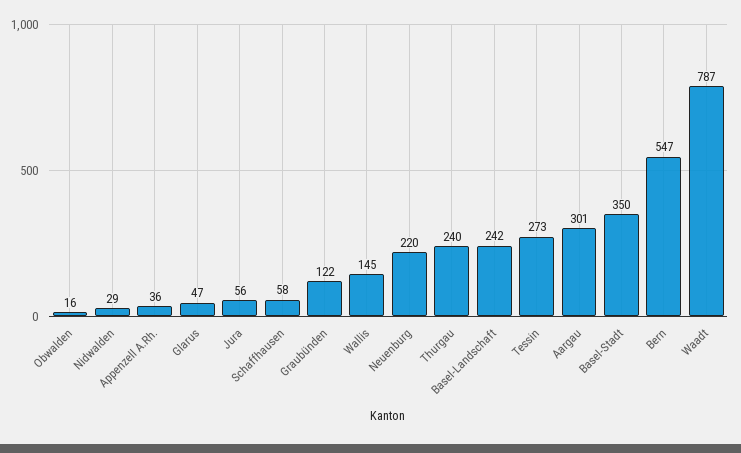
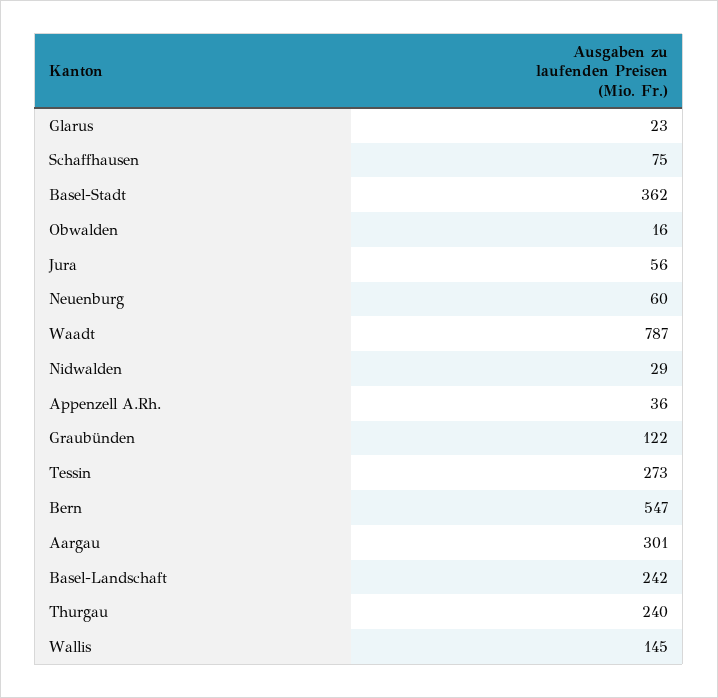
  {
    "Obwalden": 16,
    "Nidwalden": 29,
    "Appenzell A.Rh.": 36,
-   "Glarus": 47,
+   "Glarus": 23,
    "Jura": 56,
-   "Schaffhausen": 58,
+   "Schaffhausen": 75,
    "Graubünden": 122,
    "Wallis": 145,
-   "Neuenburg": 220,
+   "Neuenburg": 60,
    "Thurgau": 240,
    "Basel-Landschaft": 242,
    "Tessin": 273,
    "Aargau": 301,
-   "Basel-Stadt": 350,
+   "Basel-Stadt": 362,
    "Bern": 547,
    "Waadt": 787
  }

